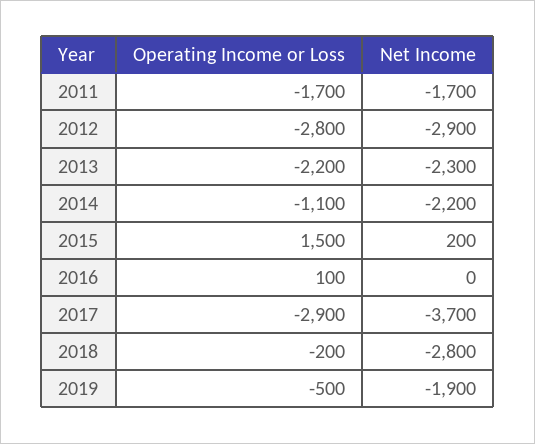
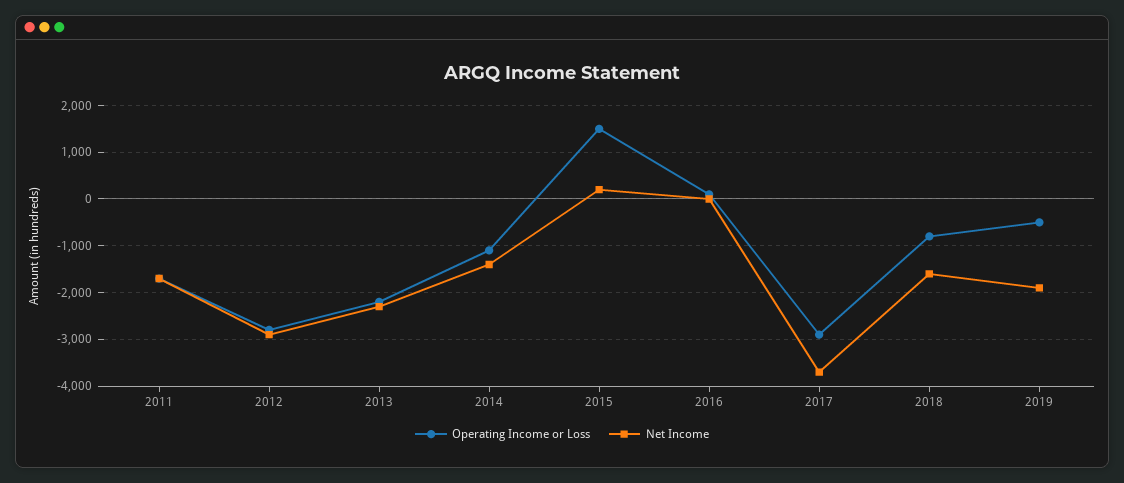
  {
    "Operating Income or Loss": {
      "2011": -1700,
      "2012": -2800,
      "2013": -2200,
      "2014": -1100,
      "2015": 1500,
      "2016": 100,
      "2017": -2900,
-     "2018": -200,
+     "2018": -800,
      "2019": -500
    },
    "Net Income": {
      "2011": -1700,
      "2012": -2900,
      "2013": -2300,
-     "2014": -2200,
+     "2014": -1400,
      "2015": 200,
      "2016": 0,
      "2017": -3700,
-     "2018": -2800,
+     "2018": -1600,
      "2019": -1900
    }
  }

